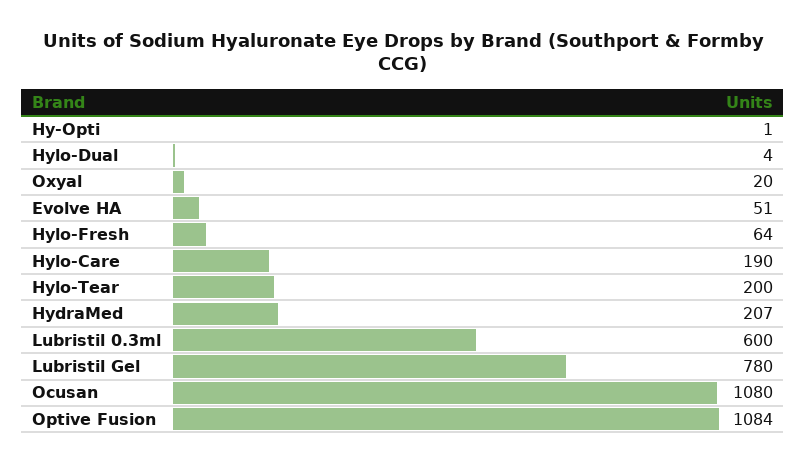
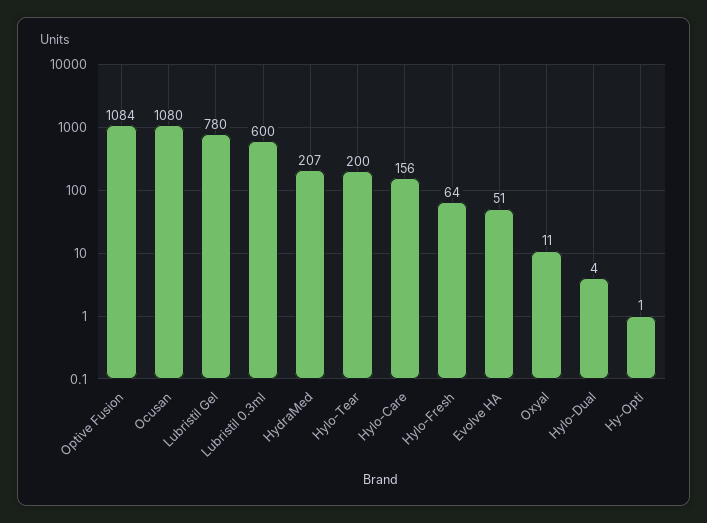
  {
    "Hy-Opti": 1,
    "Hylo-Dual": 4,
-   "Oxyal": 20,
+   "Oxyal": 11,
    "Evolve HA": 51,
    "Hylo-Fresh": 64,
-   "Hylo-Care": 190,
+   "Hylo-Care": 156,
    "Hylo-Tear": 200,
    "HydraMed": 207,
    "Lubristil 0.3ml": 600,
    "Lubristil Gel": 780,
    "Ocusan": 1080,
    "Optive Fusion": 1084
  }

